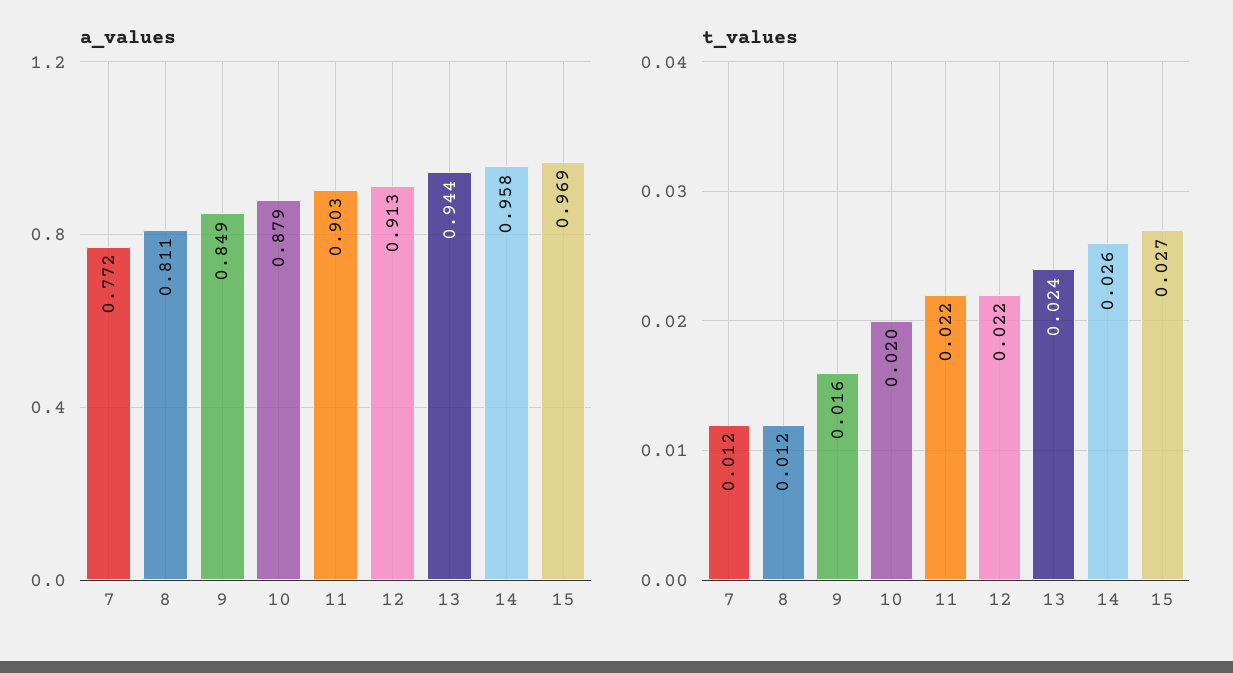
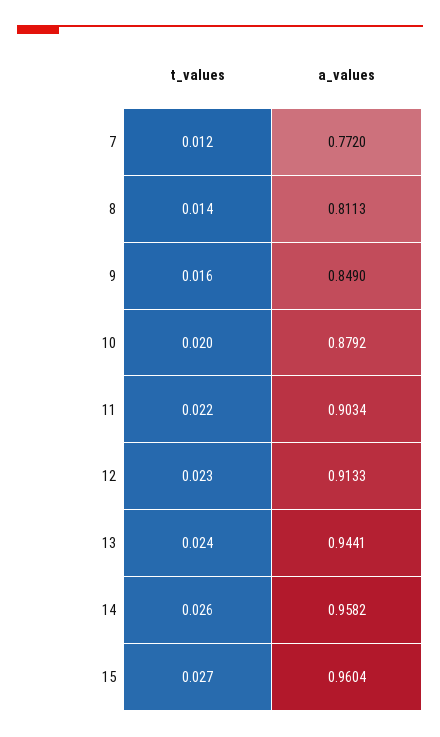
  {
    "a_values": {
      "7": 0.772,
      "8": 0.8113,
      "9": 0.849,
      "10": 0.8792,
      "11": 0.9034,
      "12": 0.9133,
      "13": 0.9441,
      "14": 0.9582,
-     "15": 0.969
+     "15": 0.9604
    },
    "t_values": {
      "7": 0.012,
-     "8": 0.012,
+     "8": 0.014,
      "9": 0.016,
      "10": 0.02,
      "11": 0.022,
-     "12": 0.022,
+     "12": 0.023,
      "13": 0.024,
      "14": 0.026,
      "15": 0.027
    }
  }

